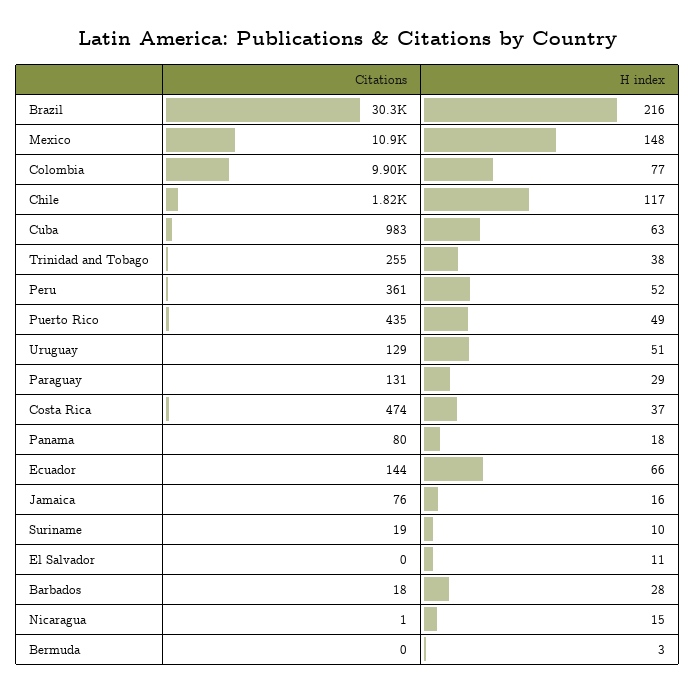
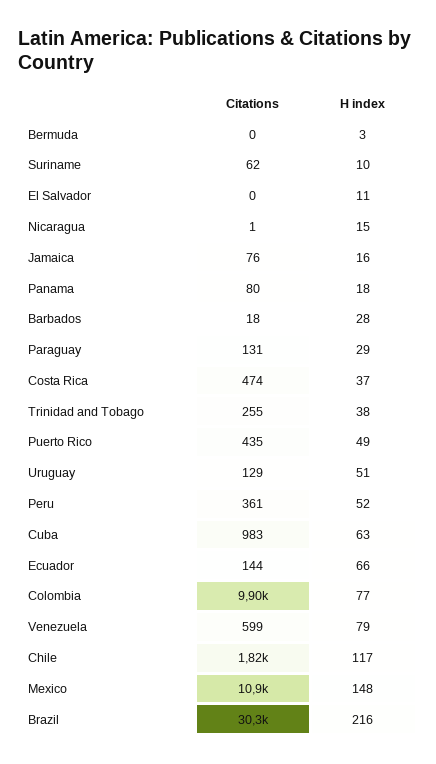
  {
    "Citations": {
      "Brazil": 30300,
      "Mexico": 10900,
      "Colombia": 9900,
      "Chile": 1820,
      "Cuba": 983,
      "Trinidad and Tobago": 255,
      "Peru": 361,
      "Puerto Rico": 435,
      "Uruguay": 129,
      "Paraguay": 131,
      "Costa Rica": 474,
      "Panama": 80,
      "Ecuador": 144,
      "Jamaica": 76,
-     "Suriname": 19,
+     "Suriname": 62,
      "El Salvador": 0,
      "Barbados": 18,
      "Nicaragua": 1,
-     "Bermuda": 0
+     "Bermuda": 0,
+     "Venezuela": 599
    },
    "H index": {
      "Brazil": 216,
      "Mexico": 148,
      "Colombia": 77,
      "Chile": 117,
      "Cuba": 63,
      "Trinidad and Tobago": 38,
      "Peru": 52,
      "Puerto Rico": 49,
      "Uruguay": 51,
      "Paraguay": 29,
      "Costa Rica": 37,
      "Panama": 18,
      "Ecuador": 66,
      "Jamaica": 16,
      "Suriname": 10,
      "El Salvador": 11,
      "Barbados": 28,
      "Nicaragua": 15,
-     "Bermuda": 3
+     "Bermuda": 3,
+     "Venezuela": 79
    }
  }

